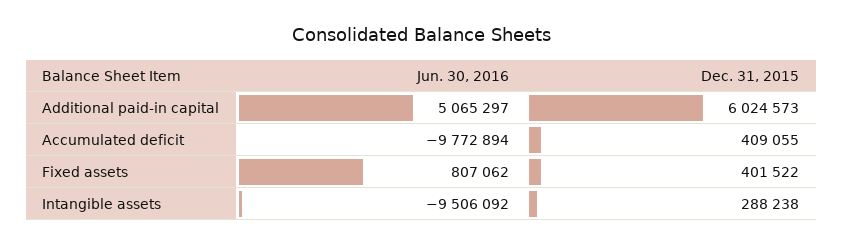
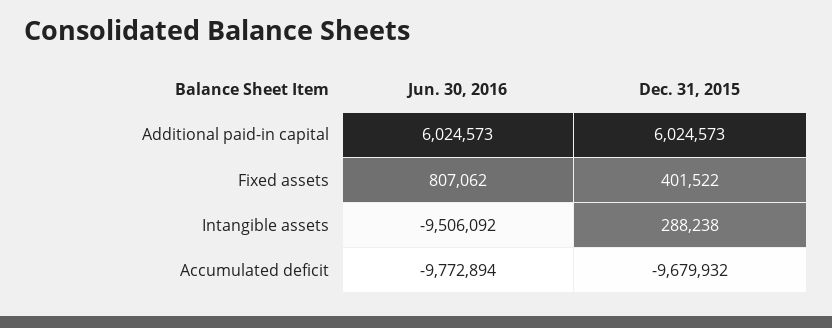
  {
    "Jun. 30, 2016": {
-     "Additional paid-in capital": 5065297,
+     "Additional paid-in capital": 6024573,
      "Accumulated deficit": -9772894,
      "Fixed assets": 807062,
      "Intangible assets": -9506092
    },
    "Dec. 31, 2015": {
      "Additional paid-in capital": 6024573,
-     "Accumulated deficit": 409055,
+     "Accumulated deficit": -9679932,
      "Fixed assets": 401522,
      "Intangible assets": 288238
    }
  }

